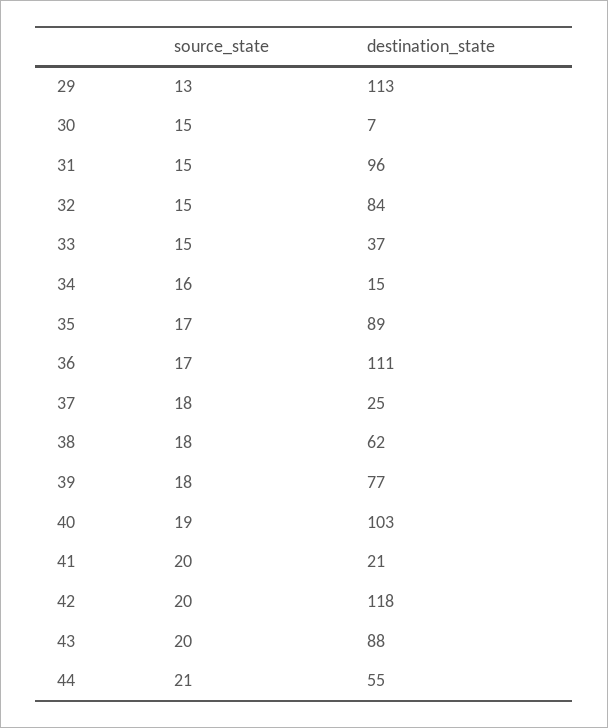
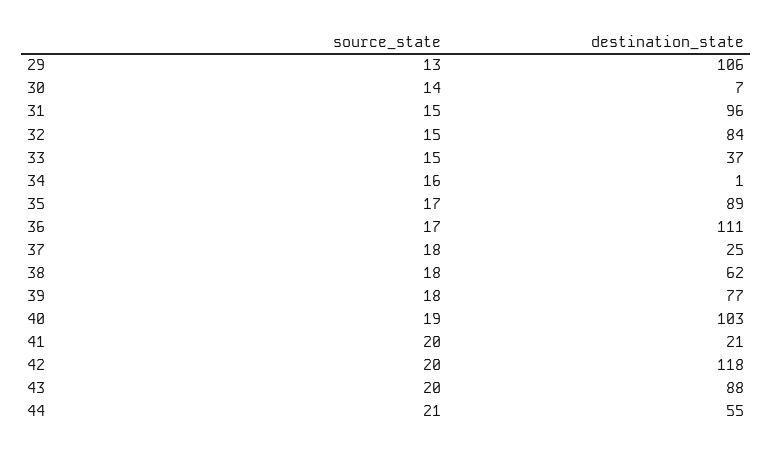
  {
    "source_state": {
      "29": 13,
-     "30": 15,
+     "30": 14,
      "31": 15,
      "32": 15,
      "33": 15,
      "34": 16,
      "35": 17,
      "36": 17,
      "37": 18,
      "38": 18,
      "39": 18,
      "40": 19,
      "41": 20,
      "42": 20,
      "43": 20,
      "44": 21
    },
    "destination_state": {
-     "29": 113,
+     "29": 106,
      "30": 7,
      "31": 96,
      "32": 84,
      "33": 37,
-     "34": 15,
+     "34": 1,
      "35": 89,
      "36": 111,
      "37": 25,
      "38": 62,
      "39": 77,
      "40": 103,
      "41": 21,
      "42": 118,
      "43": 88,
      "44": 55
    }
  }

